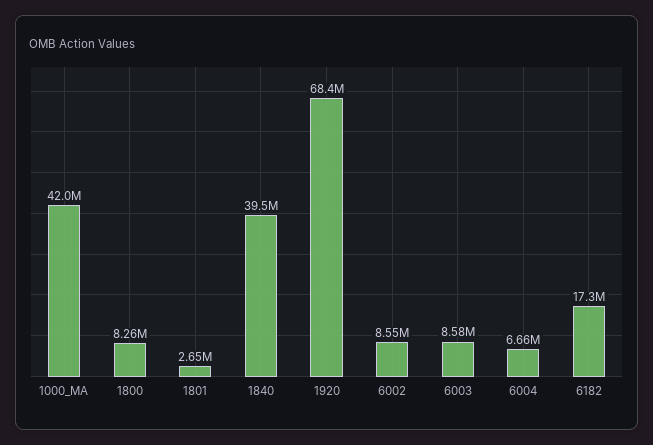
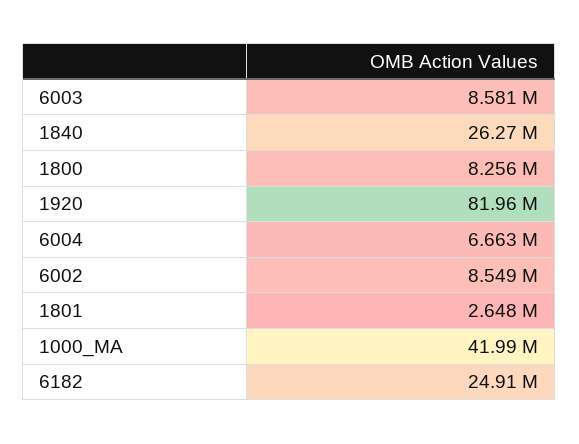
  {
    "1000_MA": 41990000,
    "1800": 8256000,
    "1801": 2648000,
-   "1840": 39500000,
+   "1840": 26270000,
-   "1920": 68400000,
+   "1920": 81960000,
    "6002": 8549000,
    "6003": 8581000,
    "6004": 6663000,
-   "6182": 17300000
+   "6182": 24910000
  }

